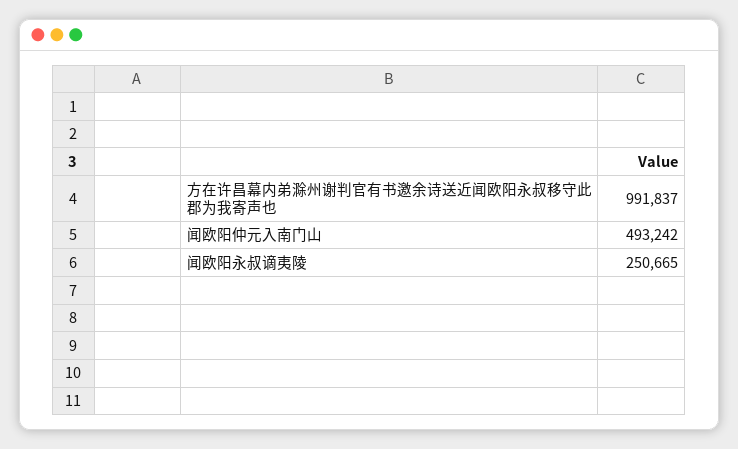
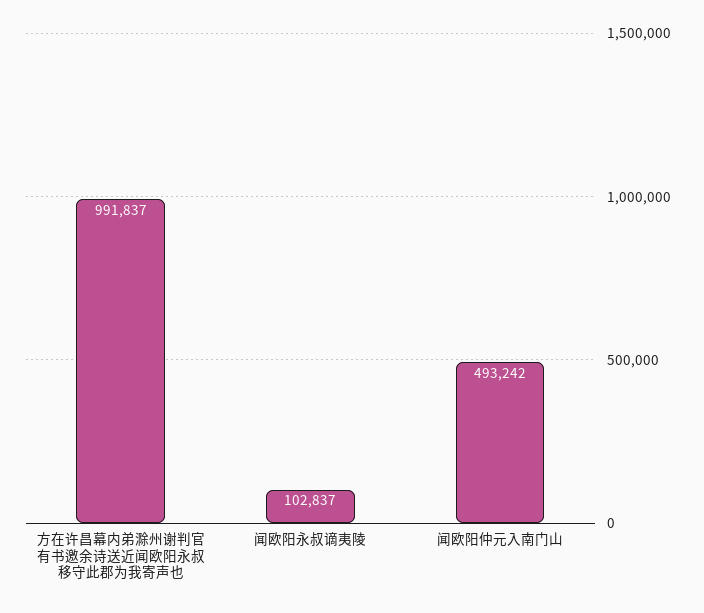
  {
    "方在许昌幕内弟滁州谢判官有书邀余诗送近闻欧阳永叔移守此郡为我寄声也": 991837,
    "闻欧阳仲元入南门山": 493242,
-   "闻欧阳永叔谪夷陵": 250665
+   "闻欧阳永叔谪夷陵": 102837
  }

